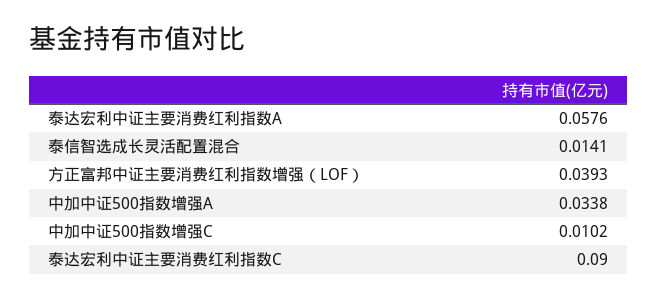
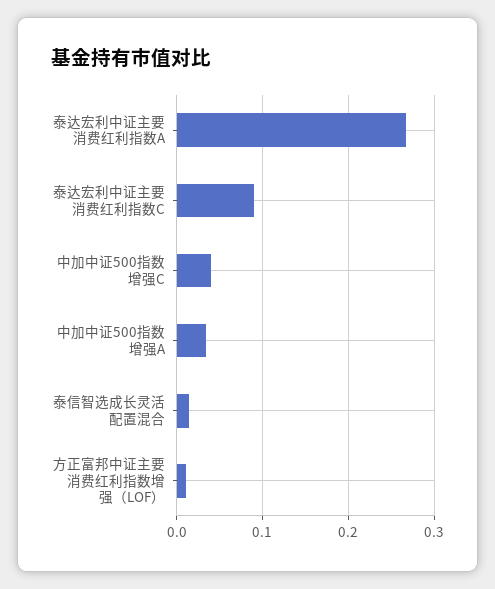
  {
-   "泰达宏利中证主要消费红利指数A": 0.0576,
+   "泰达宏利中证主要消费红利指数A": 0.27,
    "泰信智选成长灵活配置混合": 0.0141,
-   "方正富邦中证主要消费红利指数增强（LOF）": 0.0393,
+   "方正富邦中证主要消费红利指数增强（LOF）": 0.01,
    "中加中证500指数增强A": 0.0338,
-   "中加中证500指数增强C": 0.0102,
+   "中加中证500指数增强C": 0.04,
    "泰达宏利中证主要消费红利指数C": 0.09
  }

